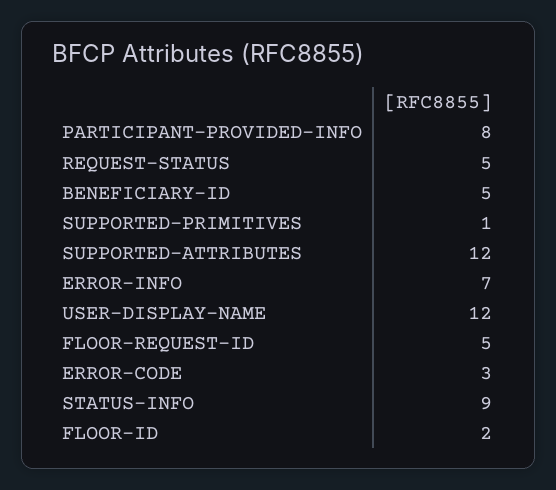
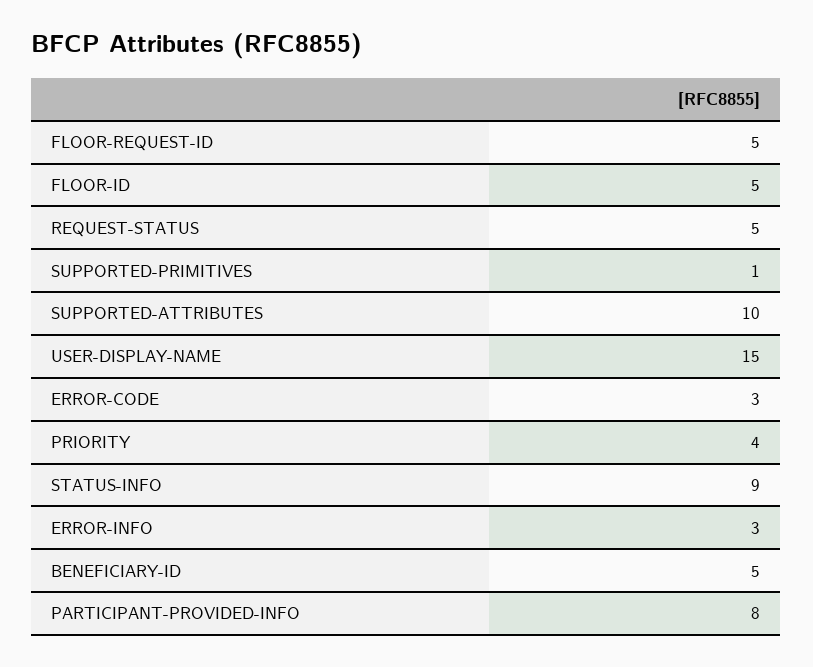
  {
    "PARTICIPANT-PROVIDED-INFO": 8,
    "REQUEST-STATUS": 5,
    "BENEFICIARY-ID": 5,
    "SUPPORTED-PRIMITIVES": 1,
-   "SUPPORTED-ATTRIBUTES": 12,
+   "SUPPORTED-ATTRIBUTES": 10,
-   "ERROR-INFO": 7,
+   "ERROR-INFO": 3,
-   "USER-DISPLAY-NAME": 12,
+   "USER-DISPLAY-NAME": 15,
    "FLOOR-REQUEST-ID": 5,
    "ERROR-CODE": 3,
    "STATUS-INFO": 9,
-   "FLOOR-ID": 2
+   "FLOOR-ID": 5,
+   "PRIORITY": 4
  }

